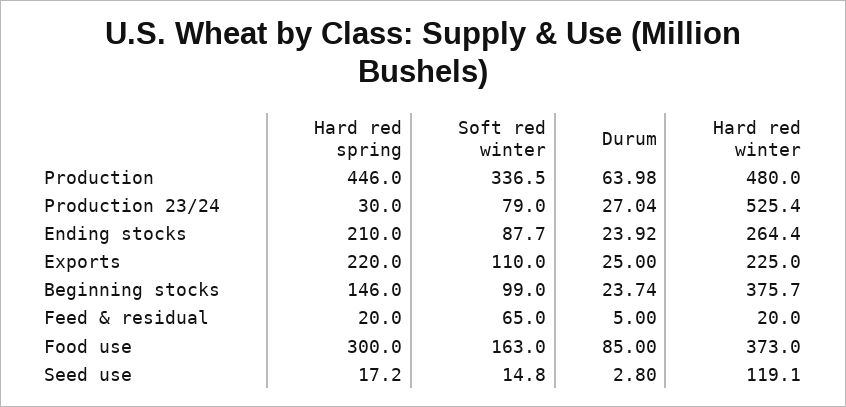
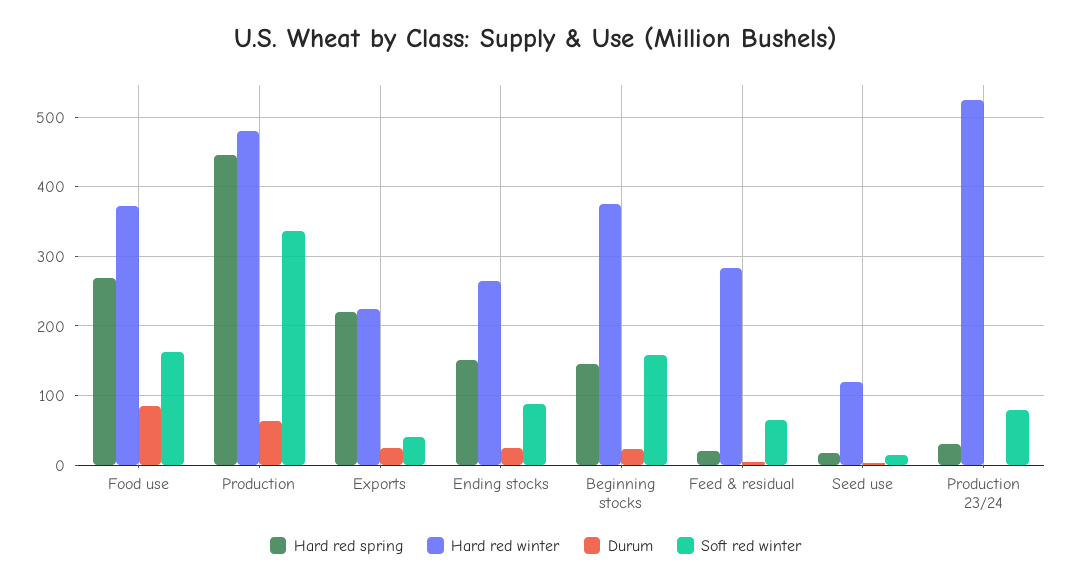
  {
    "Hard red spring": {
      "Production": 446,
      "Production 23/24": 30,
-     "Ending stocks": 210,
+     "Ending stocks": 150,
      "Exports": 220,
      "Beginning stocks": 146,
      "Feed & residual": 20,
-     "Food use": 300,
+     "Food use": 270,
      "Seed use": 17.2
    },
    "Soft red winter": {
      "Production": 336.5,
      "Production 23/24": 79,
      "Ending stocks": 87.7,
-     "Exports": 110,
+     "Exports": 40,
-     "Beginning stocks": 99,
+     "Beginning stocks": 160,
      "Feed & residual": 65,
      "Food use": 163,
      "Seed use": 14.8
    },
    "Durum": {
      "Production": 63.98,
-     "Production 23/24": 27.04,
+     "Production 23/24": 0,
      "Ending stocks": 23.92,
      "Exports": 25,
      "Beginning stocks": 23.74,
      "Feed & residual": 5,
      "Food use": 85,
      "Seed use": 2.8
    },
    "Hard red winter": {
      "Production": 480,
      "Production 23/24": 525.4,
      "Ending stocks": 264.4,
      "Exports": 225,
      "Beginning stocks": 375.7,
-     "Feed & residual": 20,
+     "Feed & residual": 280,
      "Food use": 373,
      "Seed use": 119.1
    }
  }

